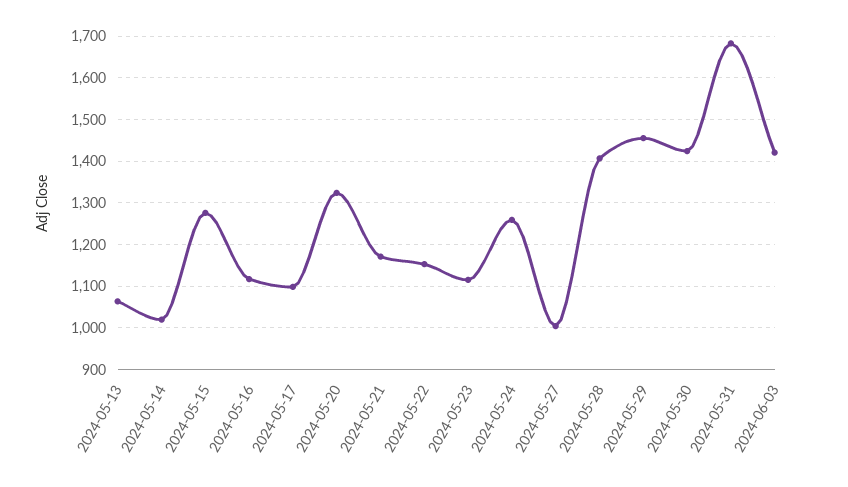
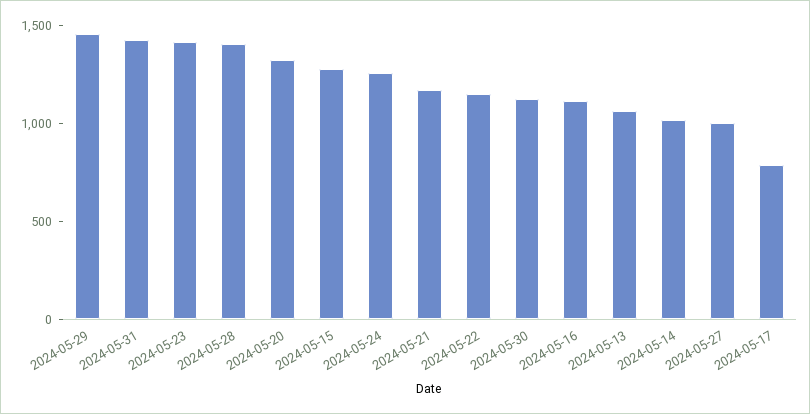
  {
    "2024-05-13": 1060,
    "2024-05-14": 1020,
    "2024-05-15": 1280,
    "2024-05-16": 1120,
-   "2024-05-17": 1100,
+   "2024-05-17": 800,
    "2024-05-20": 1320,
    "2024-05-21": 1180,
    "2024-05-22": 1160,
-   "2024-05-23": 1120,
+   "2024-05-23": 1400,
    "2024-05-24": 1260,
    "2024-05-27": 1000,
    "2024-05-28": 1400,
    "2024-05-29": 1460,
-   "2024-05-30": 1420,
+   "2024-05-30": 1100,
-   "2024-05-31": 1680,
+   "2024-05-31": 1400
-   "2024-06-03": 1420
  }

